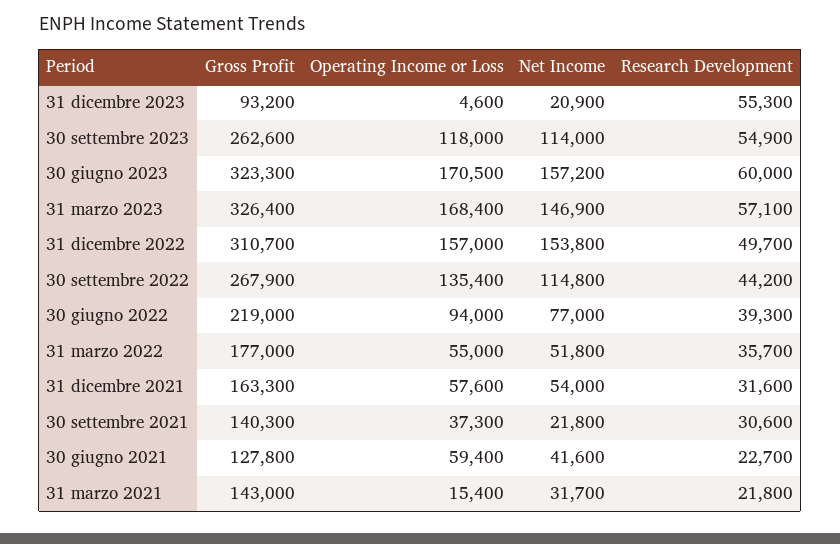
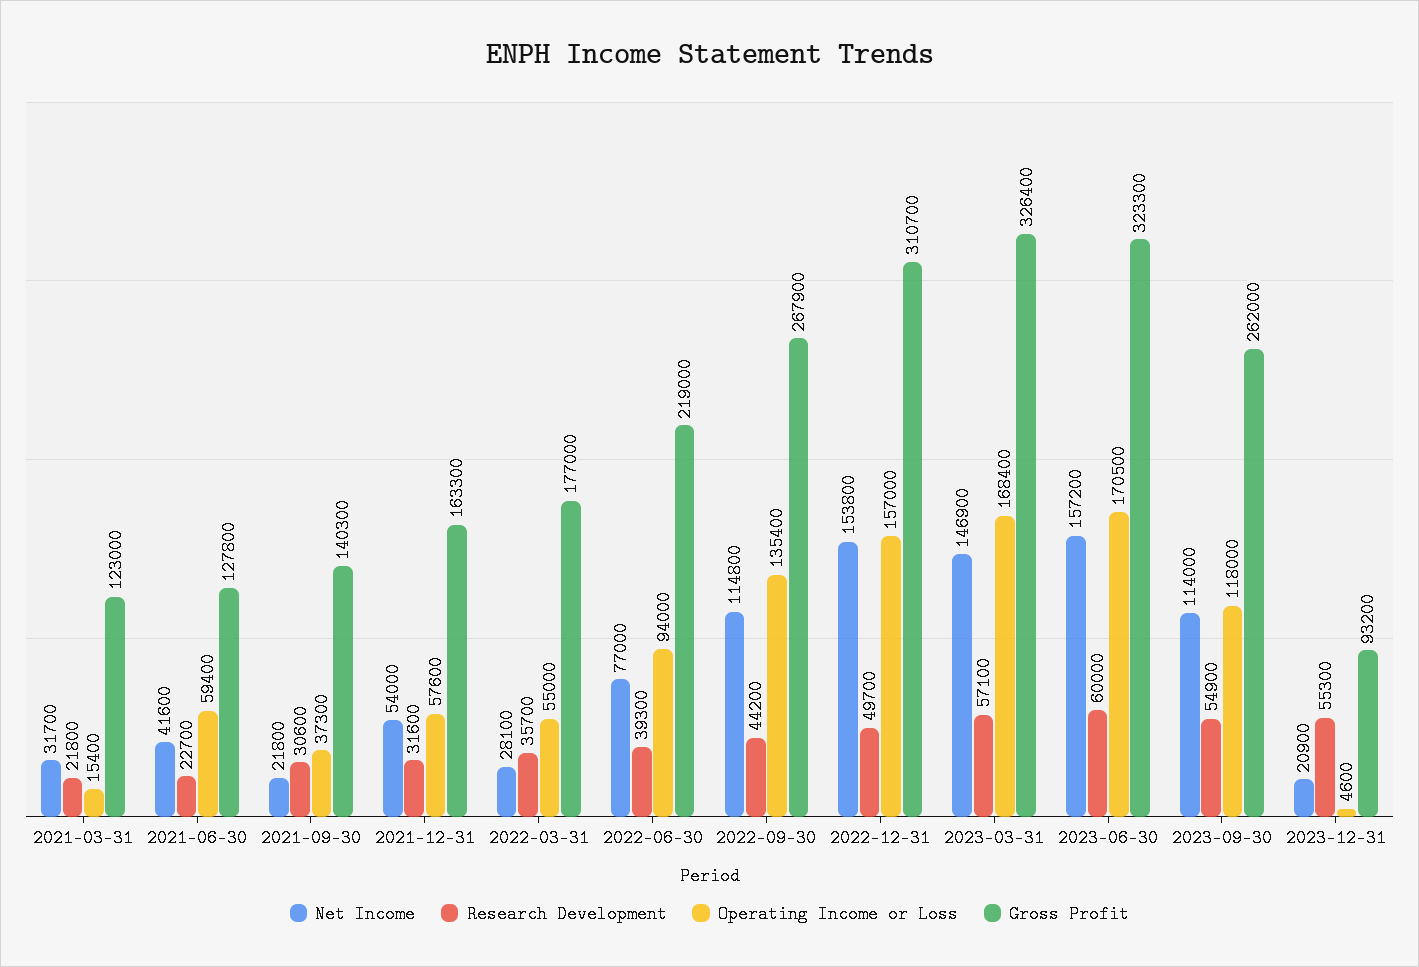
  {
    "Gross Profit": {
      "31 dicembre 2023": 93200,
-     "30 settembre 2023": 262600,
+     "30 settembre 2023": 262000,
      "30 giugno 2023": 323300,
      "31 marzo 2023": 326400,
      "31 dicembre 2022": 310700,
      "30 settembre 2022": 267900,
      "30 giugno 2022": 219000,
      "31 marzo 2022": 177000,
      "31 dicembre 2021": 163300,
      "30 settembre 2021": 140300,
      "30 giugno 2021": 127800,
-     "31 marzo 2021": 143000
+     "31 marzo 2021": 123000
    },
    "Operating Income or Loss": {
      "31 dicembre 2023": 4600,
      "30 settembre 2023": 118000,
      "30 giugno 2023": 170500,
      "31 marzo 2023": 168400,
      "31 dicembre 2022": 157000,
      "30 settembre 2022": 135400,
      "30 giugno 2022": 94000,
      "31 marzo 2022": 55000,
      "31 dicembre 2021": 57600,
      "30 settembre 2021": 37300,
      "30 giugno 2021": 59400,
      "31 marzo 2021": 15400
    },
    "Net Income": {
      "31 dicembre 2023": 20900,
      "30 settembre 2023": 114000,
      "30 giugno 2023": 157200,
      "31 marzo 2023": 146900,
      "31 dicembre 2022": 153800,
      "30 settembre 2022": 114800,
      "30 giugno 2022": 77000,
-     "31 marzo 2022": 51800,
+     "31 marzo 2022": 28100,
      "31 dicembre 2021": 54000,
      "30 settembre 2021": 21800,
      "30 giugno 2021": 41600,
      "31 marzo 2021": 31700
    },
    "Research Development": {
      "31 dicembre 2023": 55300,
      "30 settembre 2023": 54900,
      "30 giugno 2023": 60000,
      "31 marzo 2023": 57100,
      "31 dicembre 2022": 49700,
      "30 settembre 2022": 44200,
      "30 giugno 2022": 39300,
      "31 marzo 2022": 35700,
      "31 dicembre 2021": 31600,
      "30 settembre 2021": 30600,
      "30 giugno 2021": 22700,
      "31 marzo 2021": 21800
    }
  }

